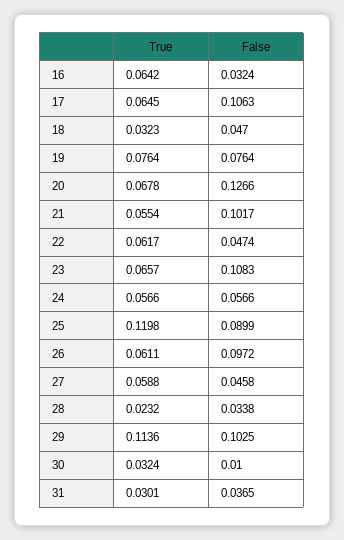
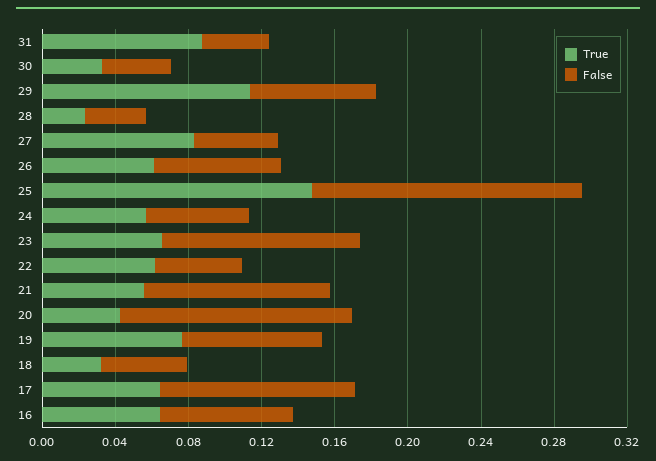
  {
    "True": {
      "16": 0.0642,
      "17": 0.0645,
      "18": 0.0323,
      "19": 0.0764,
-     "20": 0.0678,
+     "20": 0.04,
      "21": 0.0554,
      "22": 0.0617,
      "23": 0.0657,
      "24": 0.0566,
-     "25": 0.1198,
+     "25": 0.15,
      "26": 0.0611,
-     "27": 0.0588,
+     "27": 0.08,
      "28": 0.0232,
      "29": 0.1136,
      "30": 0.0324,
-     "31": 0.0301
+     "31": 0.09
    },
    "False": {
-     "16": 0.0324,
+     "16": 0.07,
      "17": 0.1063,
      "18": 0.047,
      "19": 0.0764,
      "20": 0.1266,
      "21": 0.1017,
      "22": 0.0474,
      "23": 0.1083,
      "24": 0.0566,
-     "25": 0.0899,
+     "25": 0.15,
-     "26": 0.0972,
+     "26": 0.07,
      "27": 0.0458,
      "28": 0.0338,
-     "29": 0.1025,
+     "29": 0.07,
-     "30": 0.01,
+     "30": 0.04,
      "31": 0.0365
    }
  }

